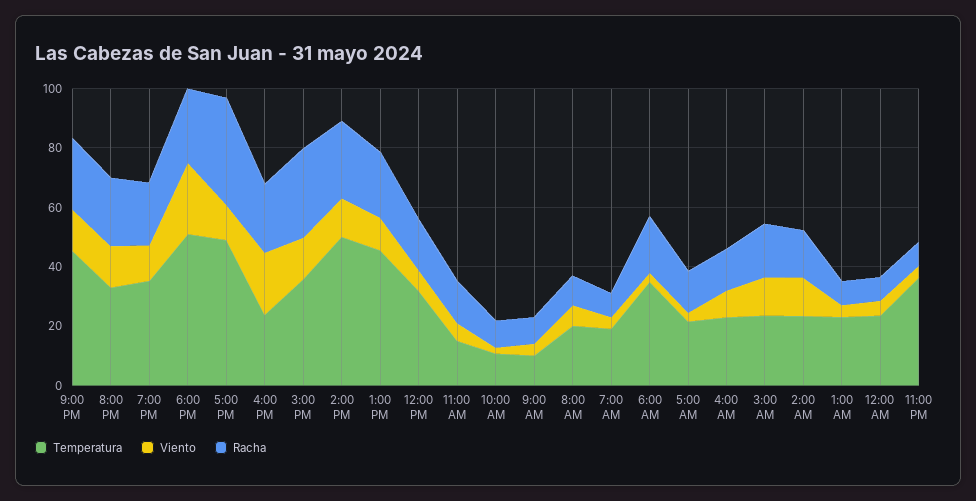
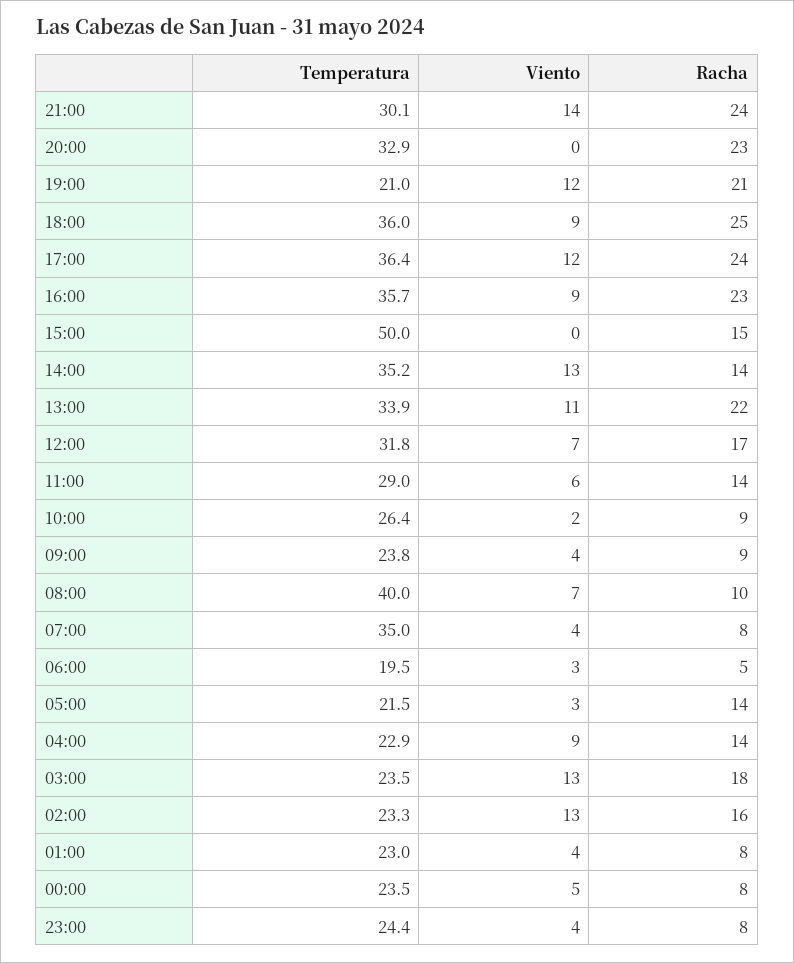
  {
    "Temperatura": {
-     "9:00 PM": 45,
+     "9:00 PM": 30.1,
      "8:00 PM": 32.9,
-     "7:00 PM": 35,
+     "7:00 PM": 21,
-     "6:00 PM": 50,
+     "6:00 PM": 36,
-     "5:00 PM": 50,
+     "5:00 PM": 36.4,
-     "4:00 PM": 25,
+     "4:00 PM": 35.7,
-     "3:00 PM": 35,
+     "3:00 PM": 50,
-     "2:00 PM": 50,
+     "2:00 PM": 35.2,
-     "1:00 PM": 45,
+     "1:00 PM": 33.9,
      "12:00 PM": 31.8,
-     "11:00 AM": 15,
+     "11:00 AM": 29,
-     "10:00 AM": 10,
+     "10:00 AM": 26.4,
-     "9:00 AM": 10,
+     "9:00 AM": 23.8,
-     "8:00 AM": 20,
+     "8:00 AM": 40,
-     "7:00 AM": 20,
+     "7:00 AM": 35,
-     "6:00 AM": 35,
+     "6:00 AM": 19.5,
      "5:00 AM": 21.5,
      "4:00 AM": 22.9,
      "3:00 AM": 23.5,
      "2:00 AM": 23.3,
      "1:00 AM": 23,
      "12:00 AM": 23.5,
-     "11:00 PM": 35
+     "11:00 PM": 24.4
    },
    "Viento": {
      "9:00 PM": 14,
-     "8:00 PM": 15,
+     "8:00 PM": 0,
      "7:00 PM": 12,
-     "6:00 PM": 25,
+     "6:00 PM": 9,
      "5:00 PM": 12,
-     "4:00 PM": 20,
+     "4:00 PM": 9,
-     "3:00 PM": 15,
+     "3:00 PM": 0,
      "2:00 PM": 13,
      "1:00 PM": 11,
      "12:00 PM": 7,
      "11:00 AM": 6,
      "10:00 AM": 2,
      "9:00 AM": 4,
      "8:00 AM": 7,
      "7:00 AM": 4,
      "6:00 AM": 3,
      "5:00 AM": 3,
      "4:00 AM": 9,
      "3:00 AM": 13,
      "2:00 AM": 13,
      "1:00 AM": 4,
      "12:00 AM": 5,
      "11:00 PM": 4
    },
    "Racha": {
      "9:00 PM": 24,
      "8:00 PM": 23,
      "7:00 PM": 21,
      "6:00 PM": 25,
-     "5:00 PM": 35,
+     "5:00 PM": 24,
      "4:00 PM": 23,
-     "3:00 PM": 30,
+     "3:00 PM": 15,
-     "2:00 PM": 25,
+     "2:00 PM": 14,
      "1:00 PM": 22,
      "12:00 PM": 17,
      "11:00 AM": 14,
      "10:00 AM": 9,
      "9:00 AM": 9,
      "8:00 AM": 10,
      "7:00 AM": 8,
-     "6:00 AM": 20,
+     "6:00 AM": 5,
      "5:00 AM": 14,
      "4:00 AM": 14,
      "3:00 AM": 18,
      "2:00 AM": 16,
      "1:00 AM": 8,
      "12:00 AM": 8,
      "11:00 PM": 8
    }
  }

